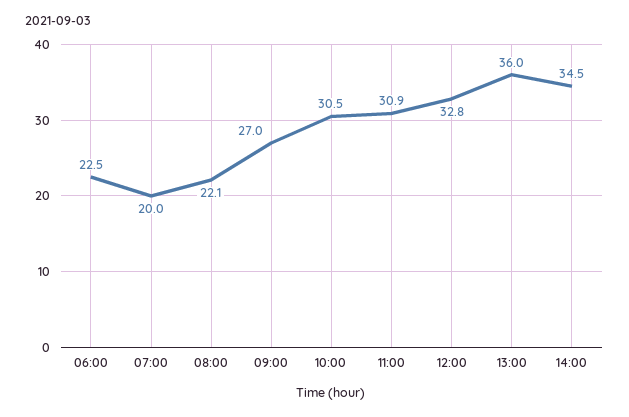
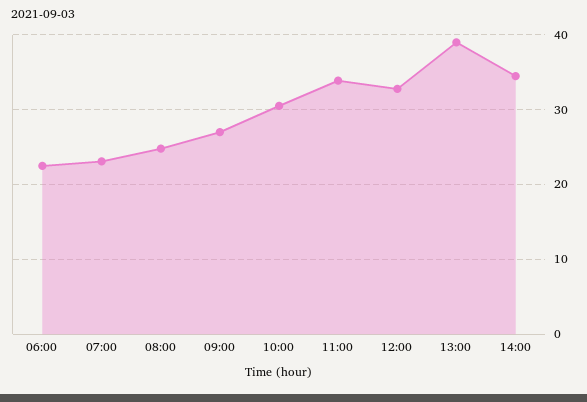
  {
    "06:00": 22.5,
-   "07:00": 20,
+   "07:00": 23,
-   "08:00": 22.1,
+   "08:00": 25,
    "09:00": 27,
    "10:00": 30.5,
-   "11:00": 30.9,
+   "11:00": 34,
    "12:00": 32.8,
-   "13:00": 36,
+   "13:00": 39,
    "14:00": 34.5
  }

